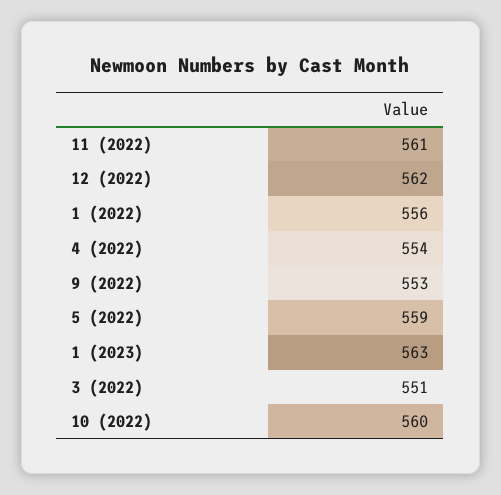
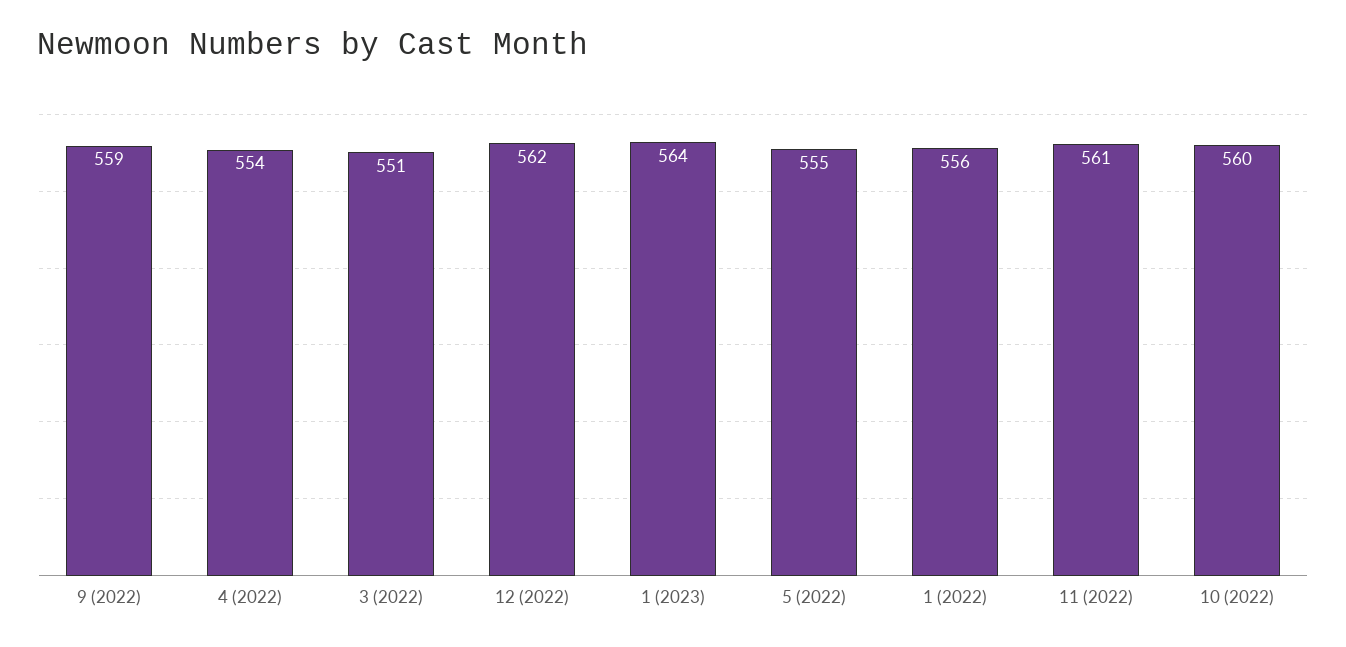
  {
    "11 (2022)": 561,
    "12 (2022)": 562,
    "1 (2022)": 556,
    "4 (2022)": 554,
-   "9 (2022)": 553,
+   "9 (2022)": 559,
-   "5 (2022)": 559,
+   "5 (2022)": 555,
-   "1 (2023)": 563,
+   "1 (2023)": 564,
    "3 (2022)": 551,
    "10 (2022)": 560
  }

